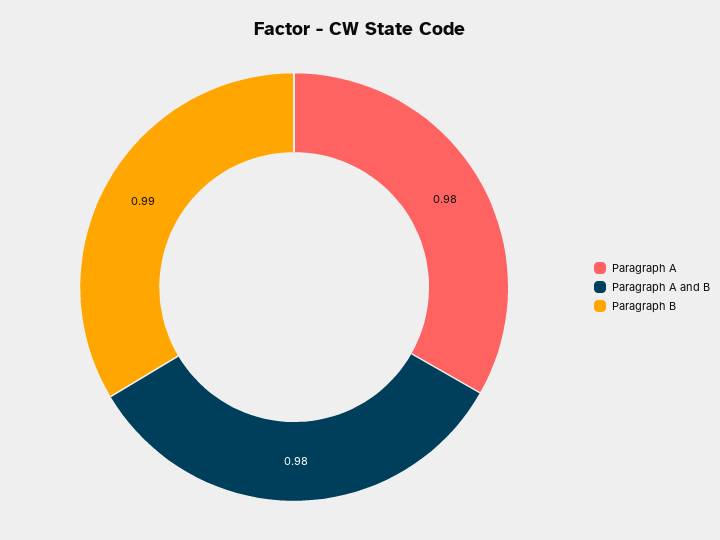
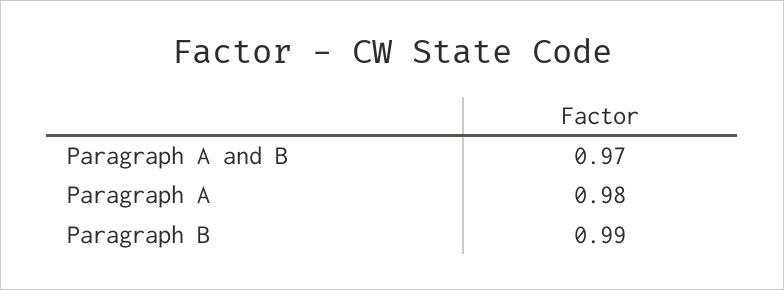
  {
    "Paragraph A": 0.98,
-   "Paragraph A and B": 0.98,
+   "Paragraph A and B": 0.97,
    "Paragraph B": 0.99
  }

